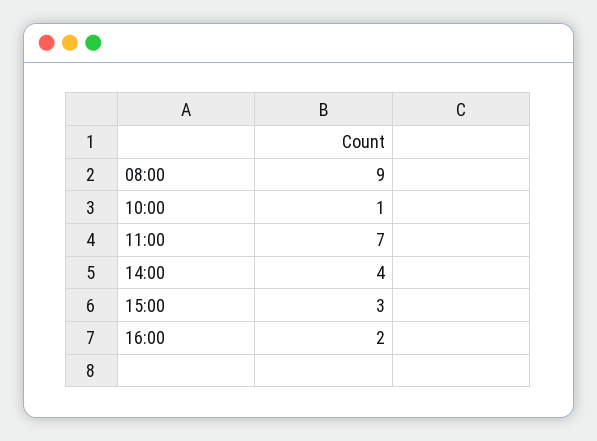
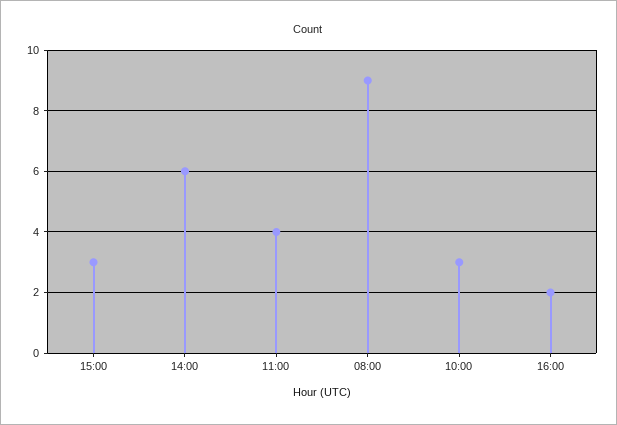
  {
    "08:00": 9,
-   "10:00": 1,
+   "10:00": 3,
-   "11:00": 7,
+   "11:00": 4,
-   "14:00": 4,
+   "14:00": 6,
    "15:00": 3,
    "16:00": 2
  }

